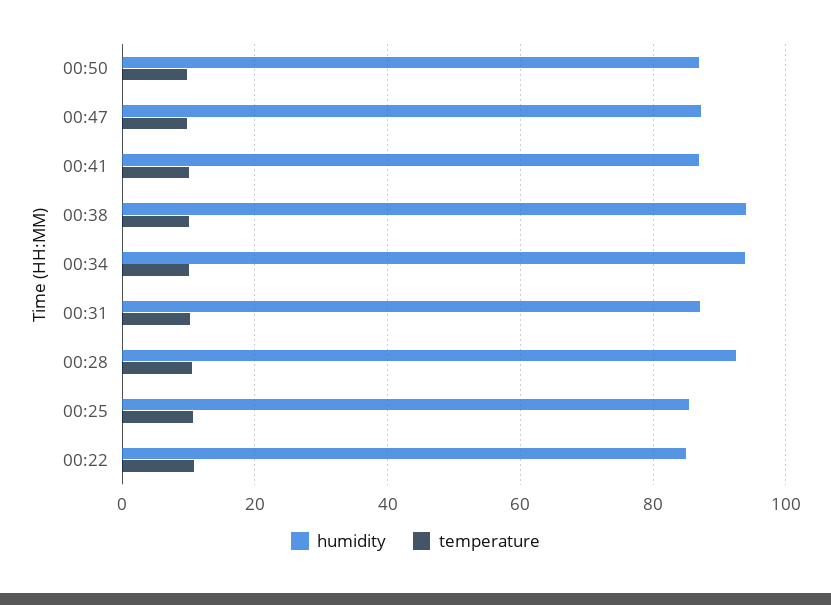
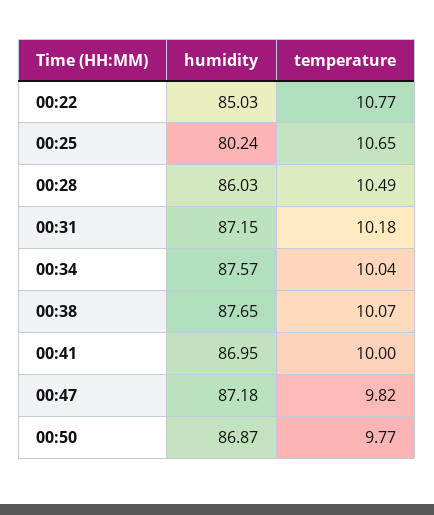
  {
    "humidity": {
      "00:50": 86.87,
      "00:47": 87.18,
      "00:41": 86.95,
-     "00:38": 94,
+     "00:38": 87.65,
-     "00:34": 94,
+     "00:34": 87.57,
      "00:31": 87.15,
-     "00:28": 92,
+     "00:28": 86.03,
-     "00:25": 86,
+     "00:25": 80.24,
      "00:22": 85.03
    },
    "temperature": {
      "00:50": 9.77,
      "00:47": 9.82,
      "00:41": 10,
      "00:38": 10.07,
      "00:34": 10.04,
      "00:31": 10.18,
      "00:28": 10.49,
      "00:25": 10.65,
      "00:22": 10.77
    }
  }

